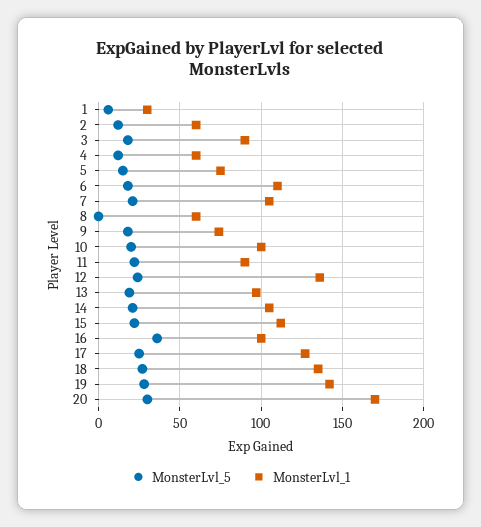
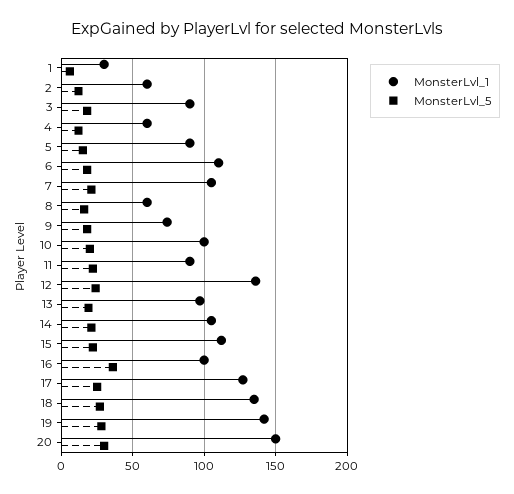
  {
    "MonsterLvl_5": {
      "1": 5,
      "2": 10,
      "3": 20,
      "4": 10,
      "5": 15,
      "6": 20,
      "7": 20,
-     "8": 0,
+     "8": 15,
      "9": 20,
      "10": 20,
      "11": 20,
      "12": 25,
      "13": 20,
      "14": 20,
      "15": 20,
      "16": 35,
      "17": 25,
      "18": 25,
      "19": 30,
      "20": 30
    },
    "MonsterLvl_1": {
      "1": 30,
      "2": 60,
      "3": 90,
      "4": 60,
-     "5": 75,
+     "5": 90,
      "6": 110,
      "7": 105,
      "8": 60,
      "9": 75,
      "10": 100,
      "11": 90,
      "12": 135,
      "13": 95,
      "14": 105,
      "15": 110,
      "16": 100,
      "17": 125,
      "18": 135,
      "19": 140,
-     "20": 170
+     "20": 150
    }
  }

